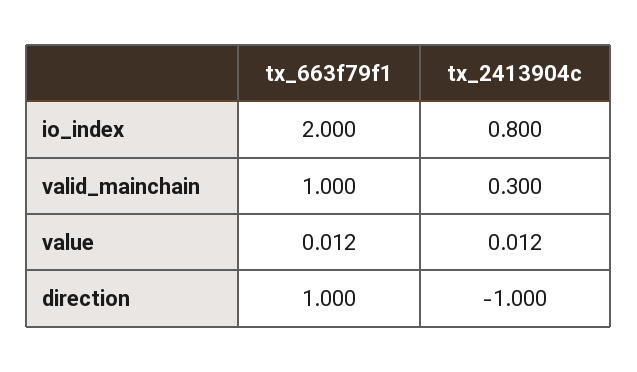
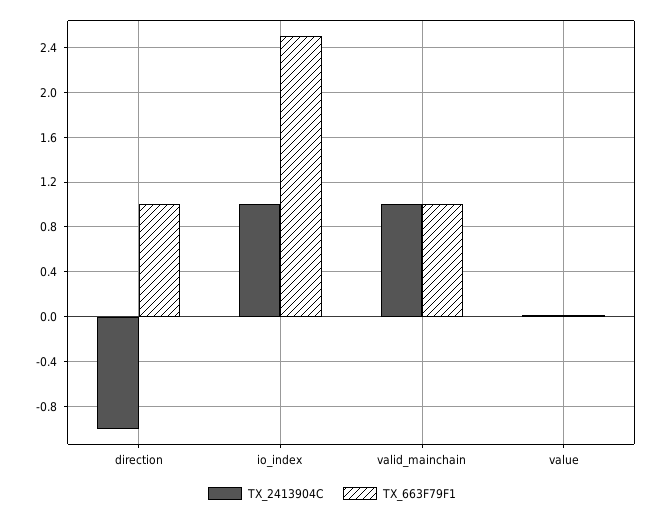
  {
    "tx_663f79f1": {
-     "io_index": 2,
+     "io_index": 2.5,
      "valid_mainchain": 1,
      "value": 0.012,
      "direction": 1
    },
    "tx_2413904c": {
-     "io_index": 0.8,
+     "io_index": 1,
-     "valid_mainchain": 0.3,
+     "valid_mainchain": 1,
      "value": 0.012,
      "direction": -1
    }
  }

